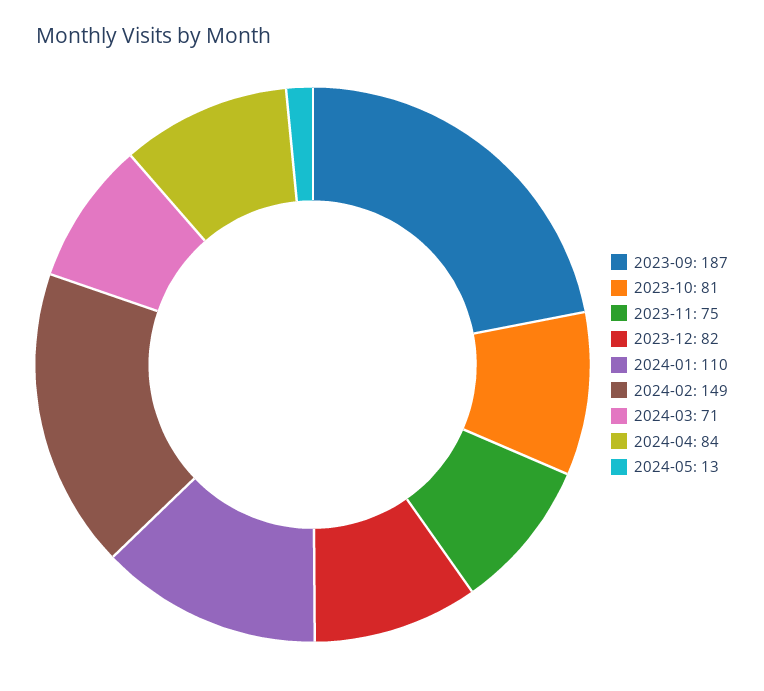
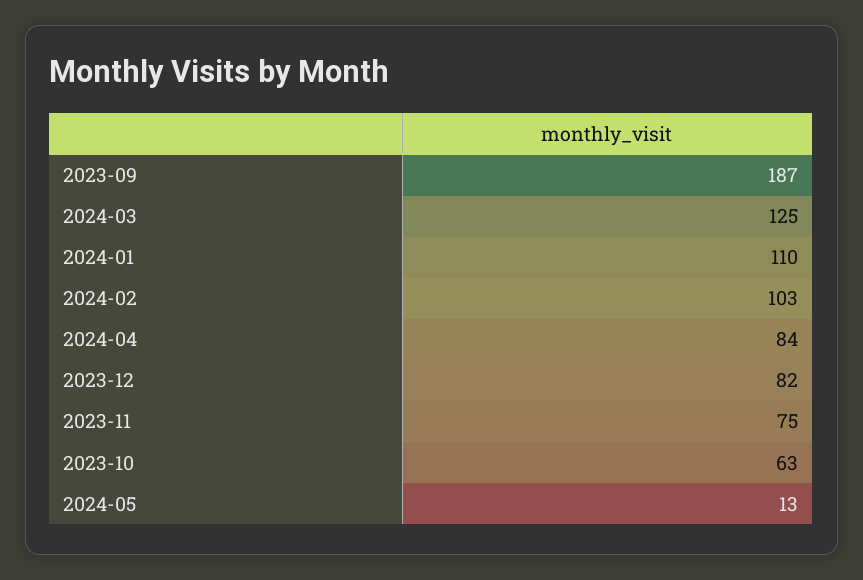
  {
    "2023-09": 187,
-   "2023-10": 81,
+   "2023-10": 63,
    "2023-11": 75,
    "2023-12": 82,
    "2024-01": 110,
-   "2024-02": 149,
+   "2024-02": 103,
-   "2024-03": 71,
+   "2024-03": 125,
    "2024-04": 84,
    "2024-05": 13
  }

